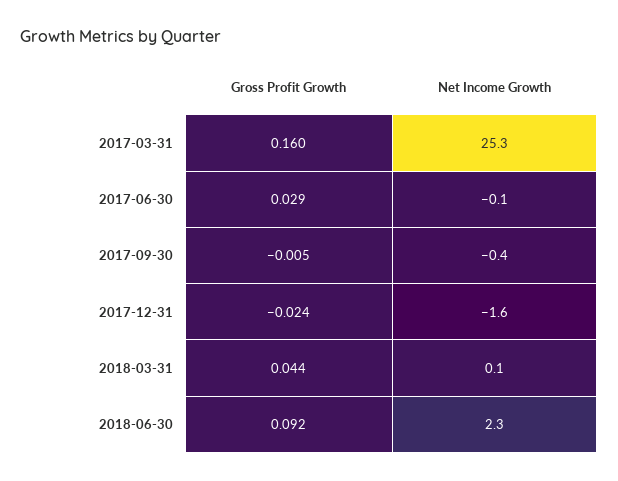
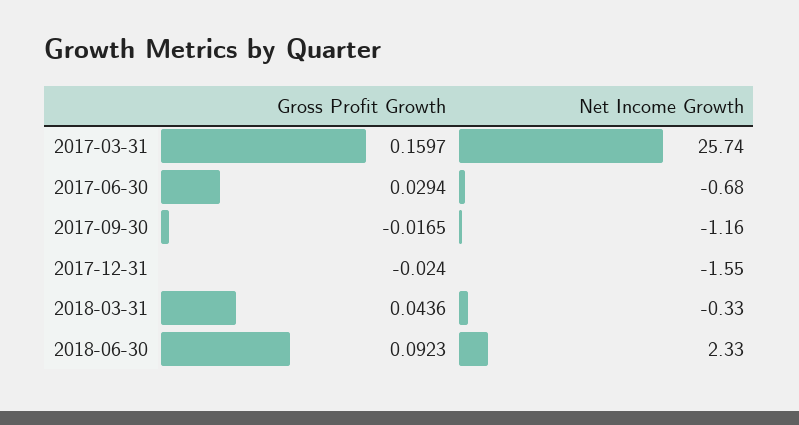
  {
    "Gross Profit Growth": {
      "2017-03-31": 0.1597,
      "2017-06-30": 0.0294,
-     "2017-09-30": -0.005,
+     "2017-09-30": -0.0165,
      "2017-12-31": -0.024,
      "2018-03-31": 0.0436,
      "2018-06-30": 0.0923
    },
    "Net Income Growth": {
-     "2017-03-31": 25.3,
+     "2017-03-31": 25.74,
-     "2017-06-30": -0.1,
+     "2017-06-30": -0.68,
-     "2017-09-30": -0.4,
+     "2017-09-30": -1.16,
      "2017-12-31": -1.55,
-     "2018-03-31": 0.1,
+     "2018-03-31": -0.33,
      "2018-06-30": 2.33
    }
  }

